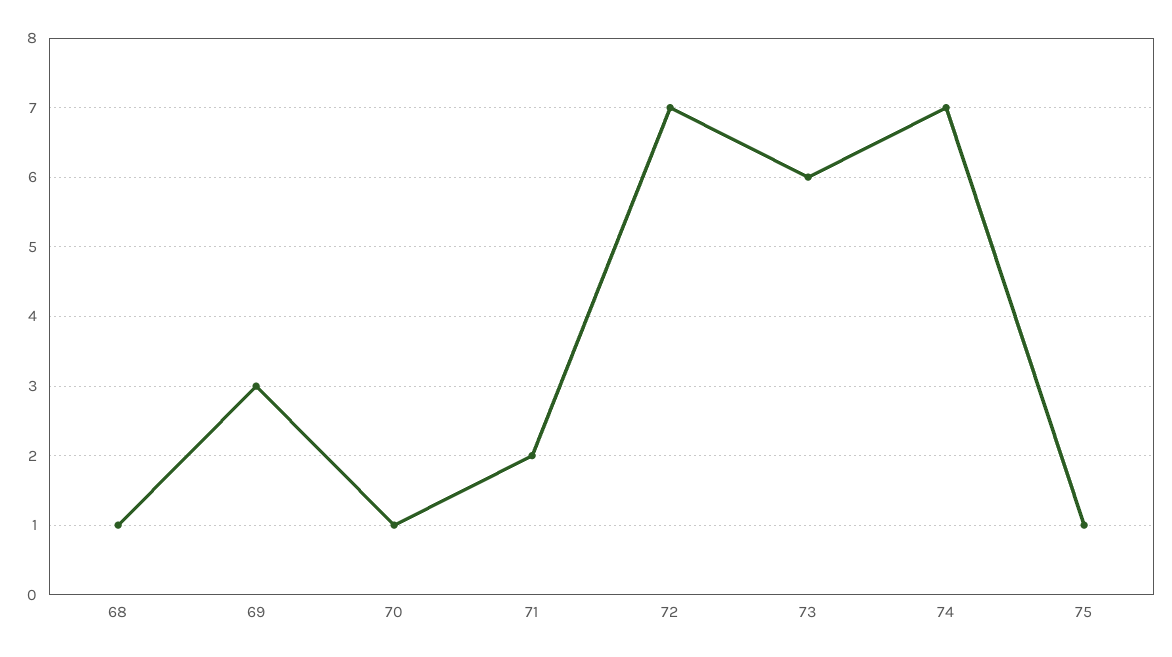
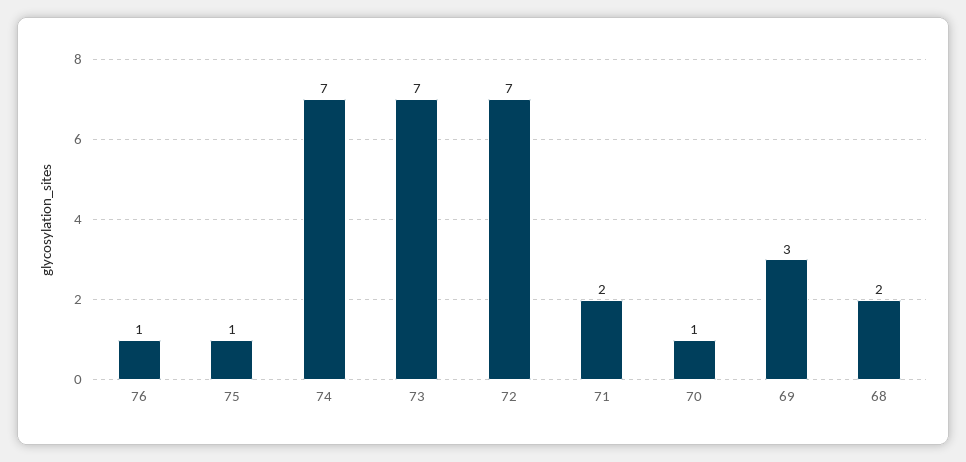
  {
-   "68": 1,
+   "68": 2,
    "69": 3,
    "70": 1,
    "71": 2,
    "72": 7,
-   "73": 6,
+   "73": 7,
    "74": 7,
-   "75": 1
+   "75": 1,
+   "76": 1
  }

